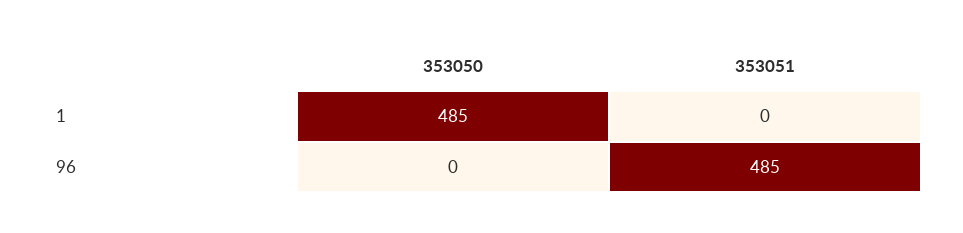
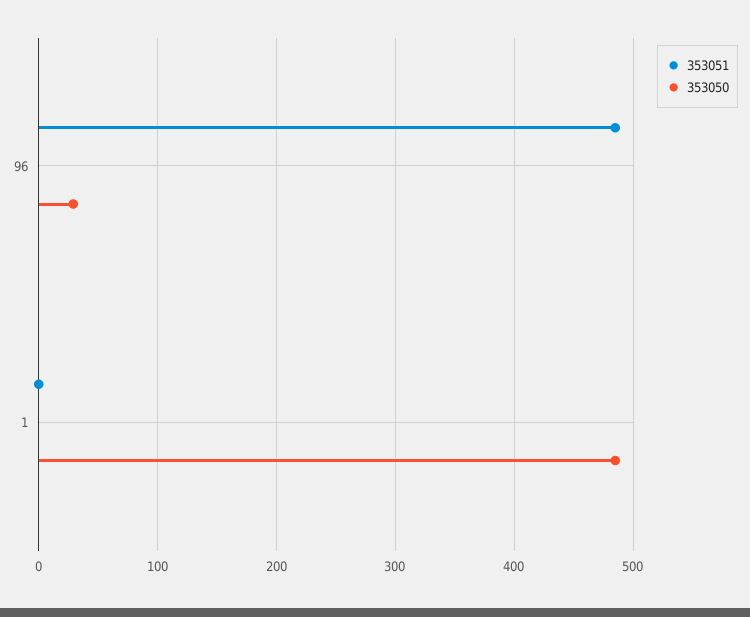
  {
    "353050": {
      "1": 485,
-     "96": 0
+     "96": 30
    },
    "353051": {
      "1": 0,
      "96": 485
    }
  }

